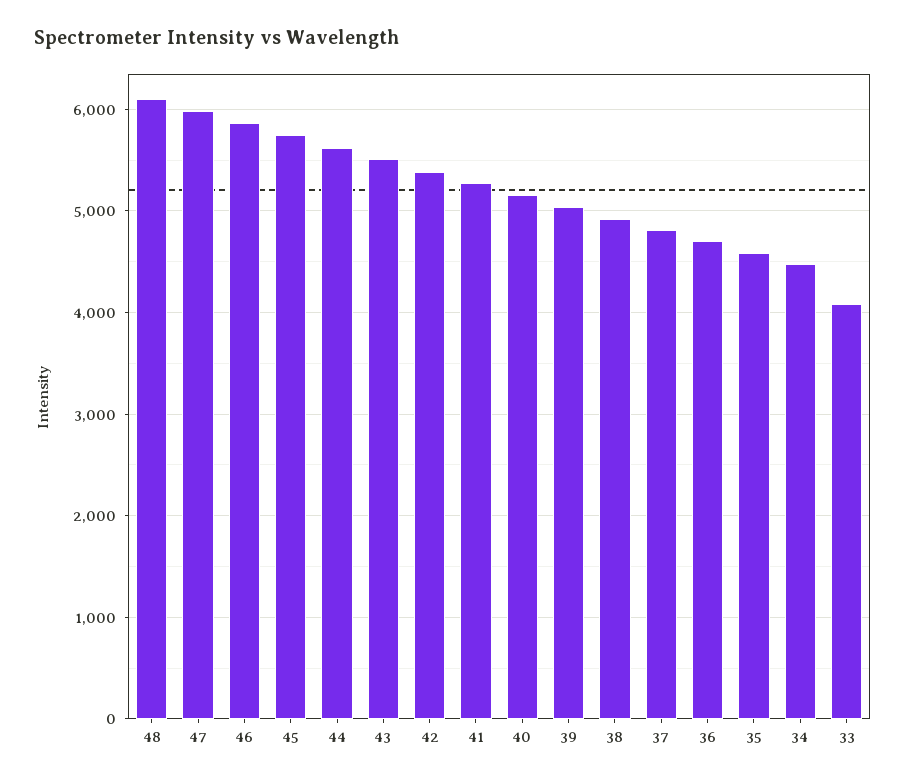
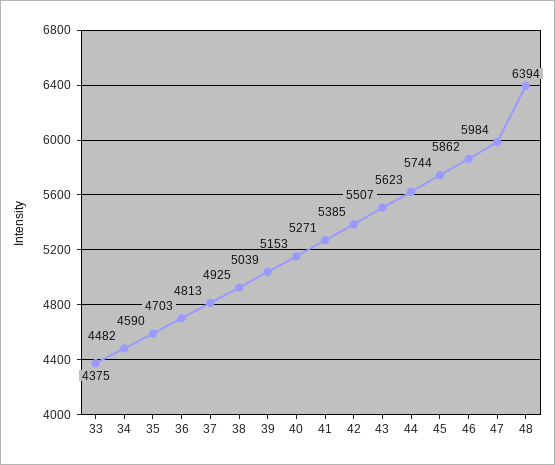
  {
-   "48": 6100,
+   "48": 6394,
    "47": 5984,
    "46": 5862,
    "45": 5744,
    "44": 5623,
    "43": 5507,
    "42": 5385,
    "41": 5271,
    "40": 5153,
    "39": 5039,
    "38": 4925,
    "37": 4813,
    "36": 4703,
    "35": 4590,
    "34": 4482,
-   "33": 4100
+   "33": 4375
  }

